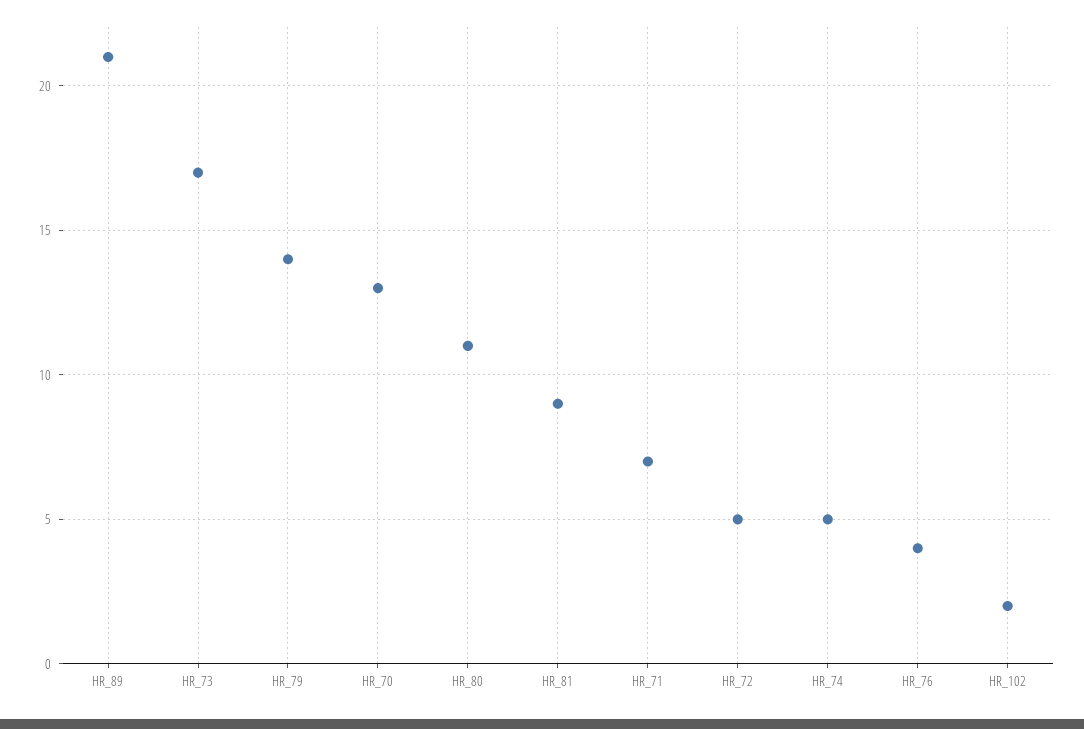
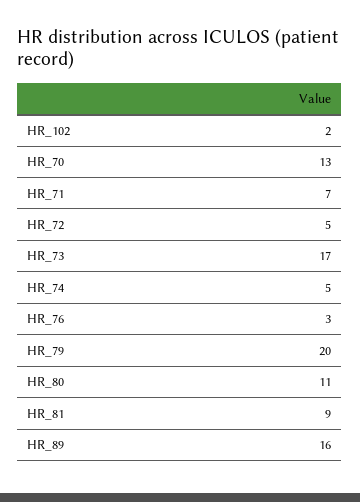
  {
-   "HR_89": 21,
+   "HR_89": 16,
    "HR_73": 17,
-   "HR_79": 14,
+   "HR_79": 20,
    "HR_70": 13,
    "HR_80": 11,
    "HR_81": 9,
    "HR_71": 7,
    "HR_72": 5,
    "HR_74": 5,
-   "HR_76": 4,
+   "HR_76": 3,
    "HR_102": 2
  }

